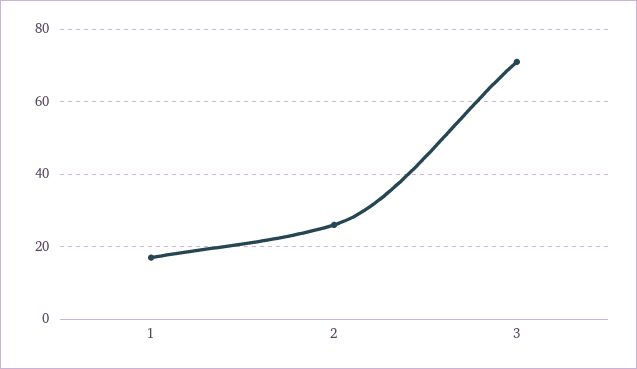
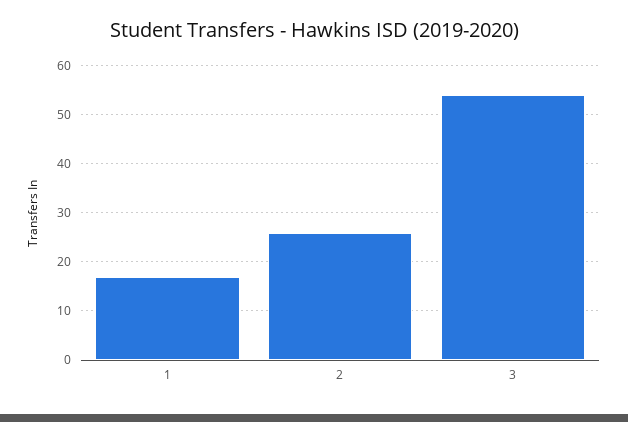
  {
    "1": 15,
    "2": 25,
-   "3": 70
+   "3": 55
  }

